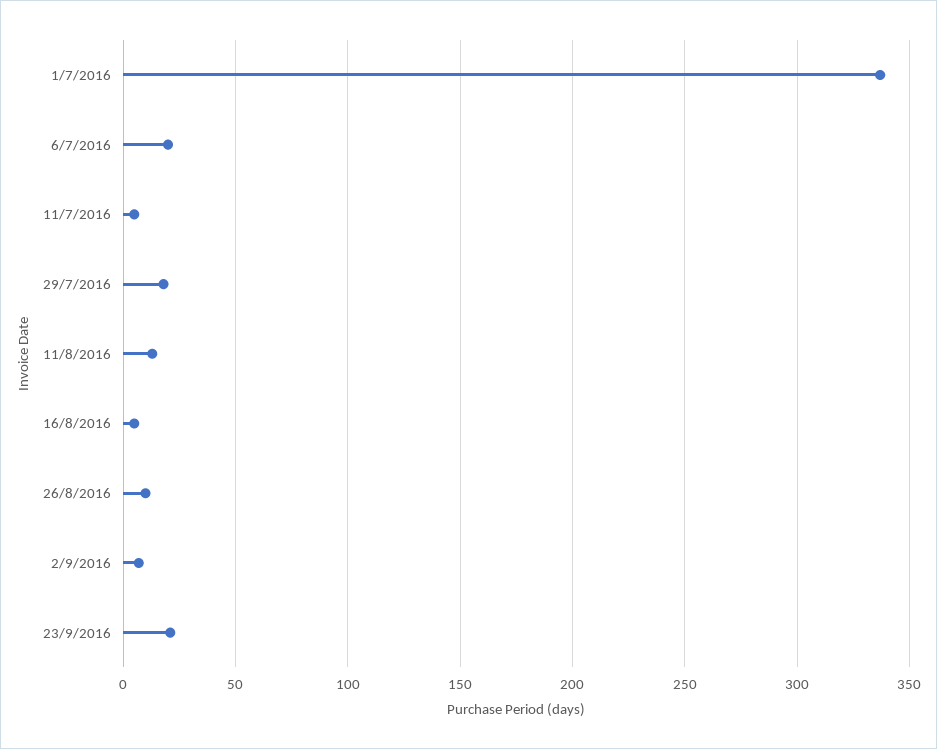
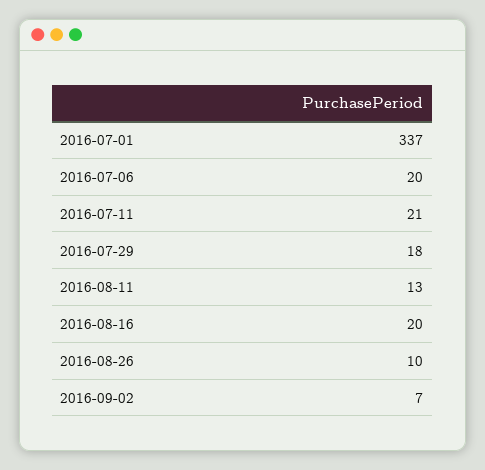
  {
    "1/7/2016": 337,
    "6/7/2016": 20,
-   "11/7/2016": 5,
+   "11/7/2016": 21,
    "29/7/2016": 18,
    "11/8/2016": 13,
-   "16/8/2016": 5,
+   "16/8/2016": 20,
    "26/8/2016": 10,
-   "2/9/2016": 7,
+   "2/9/2016": 7
-   "23/9/2016": 20
  }

